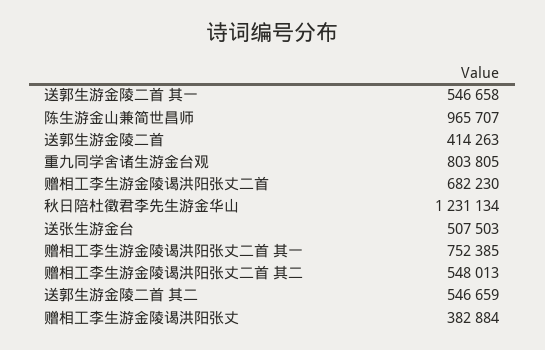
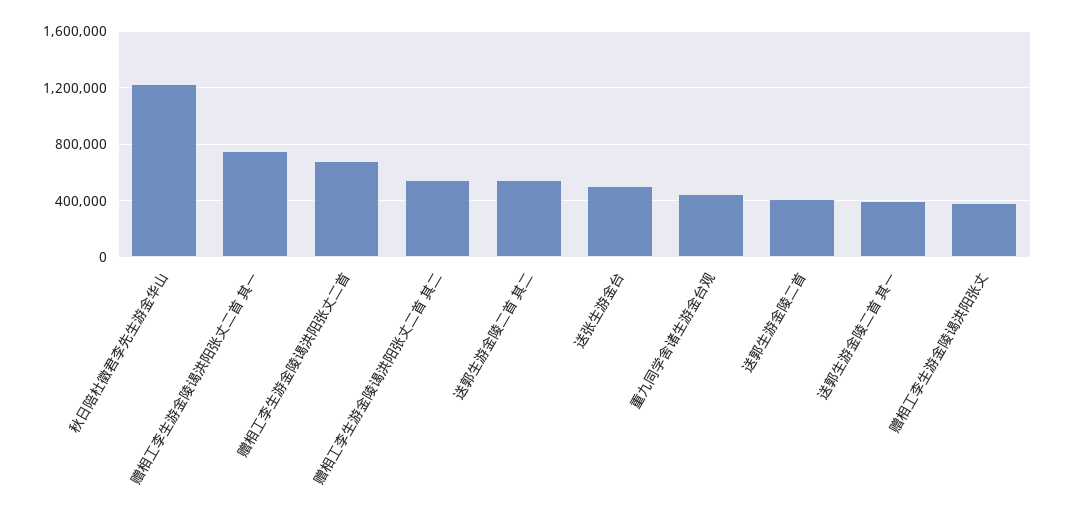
  {
-   "送郭生游金陵二首 其一": 546658,
+   "送郭生游金陵二首 其一": 400000,
-   "陈生游金山兼简世昌师": 965707,
    "送郭生游金陵二首": 414263,
-   "重九同学舍诸生游金台观": 803805,
+   "重九同学舍诸生游金台观": 450000,
    "赠相工李生游金陵谒洪阳张丈二首": 682230,
    "秋日陪杜徵君李先生游金华山": 1231134,
    "送张生游金台": 507503,
    "赠相工李生游金陵谒洪阳张丈二首 其一": 752385,
    "赠相工李生游金陵谒洪阳张丈二首 其二": 548013,
    "送郭生游金陵二首 其二": 546659,
    "赠相工李生游金陵谒洪阳张丈": 382884
  }

